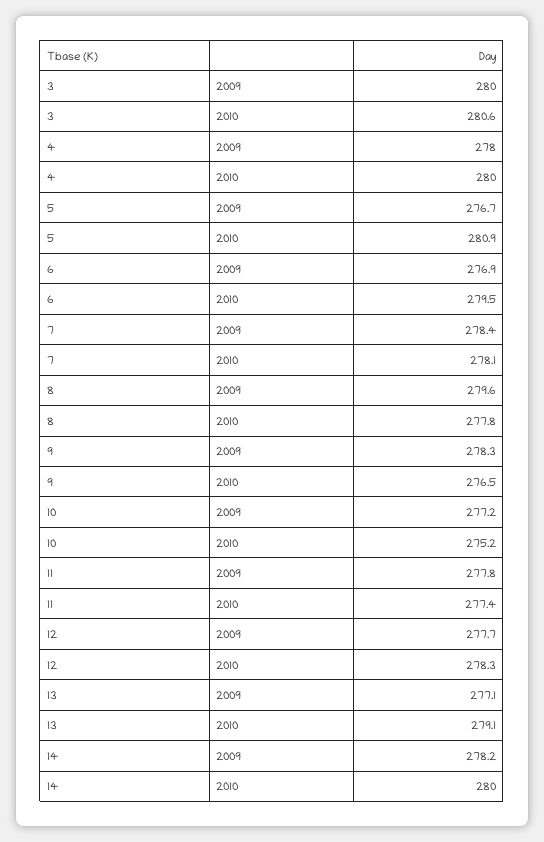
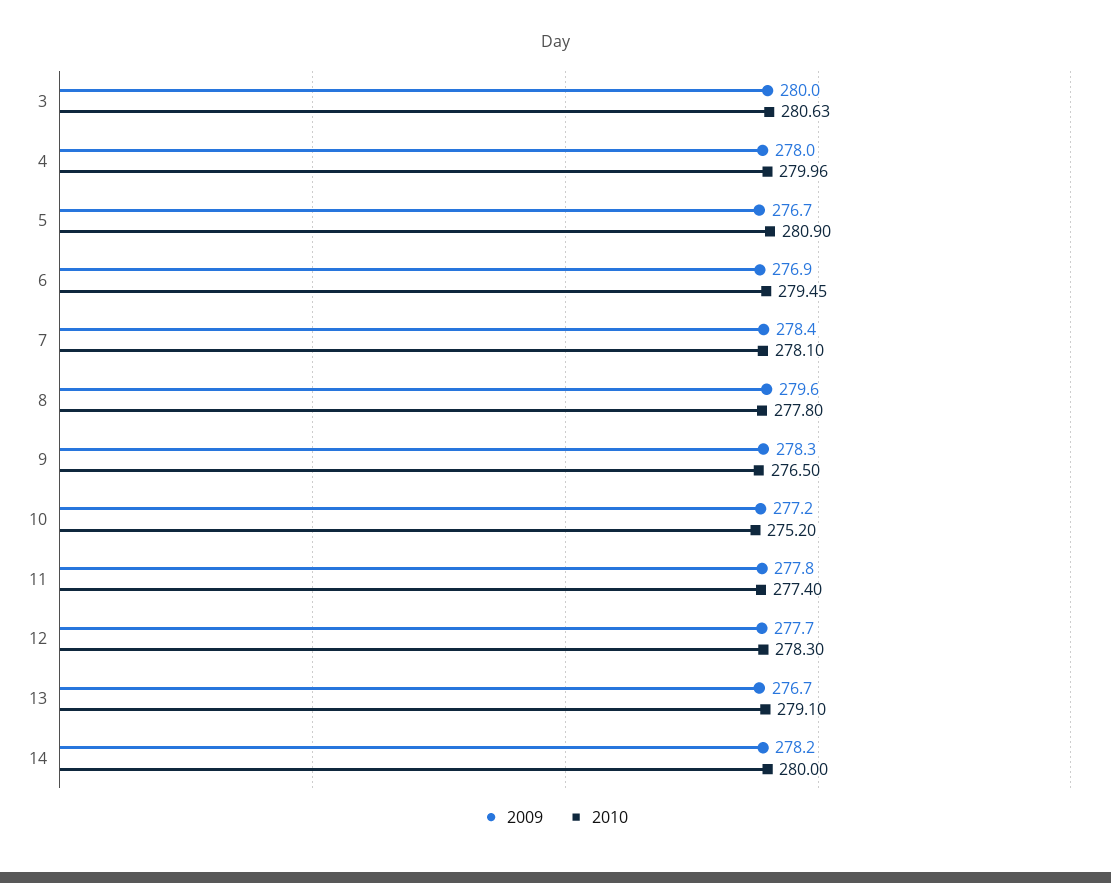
  {
    "2009": {
      "3": 280,
      "4": 278,
      "5": 276.7,
      "6": 276.9,
      "7": 278.4,
      "8": 279.6,
      "9": 278.3,
      "10": 277.2,
      "11": 277.8,
      "12": 277.7,
-     "13": 277.1,
+     "13": 276.7,
      "14": 278.2
    },
    "2010": {
      "3": 280.63,
      "4": 279.96,
      "5": 280.9,
      "6": 279.45,
      "7": 278.1,
      "8": 277.8,
      "9": 276.5,
      "10": 275.2,
      "11": 277.4,
      "12": 278.3,
      "13": 279.1,
      "14": 280
    }
  }

